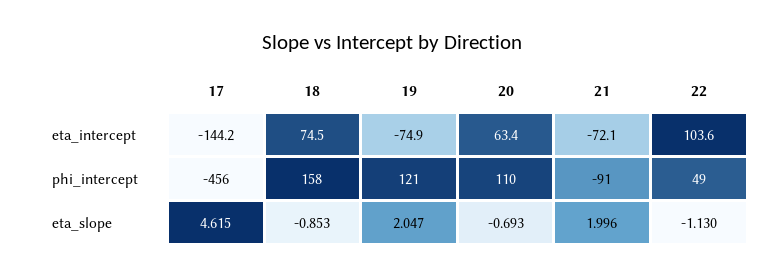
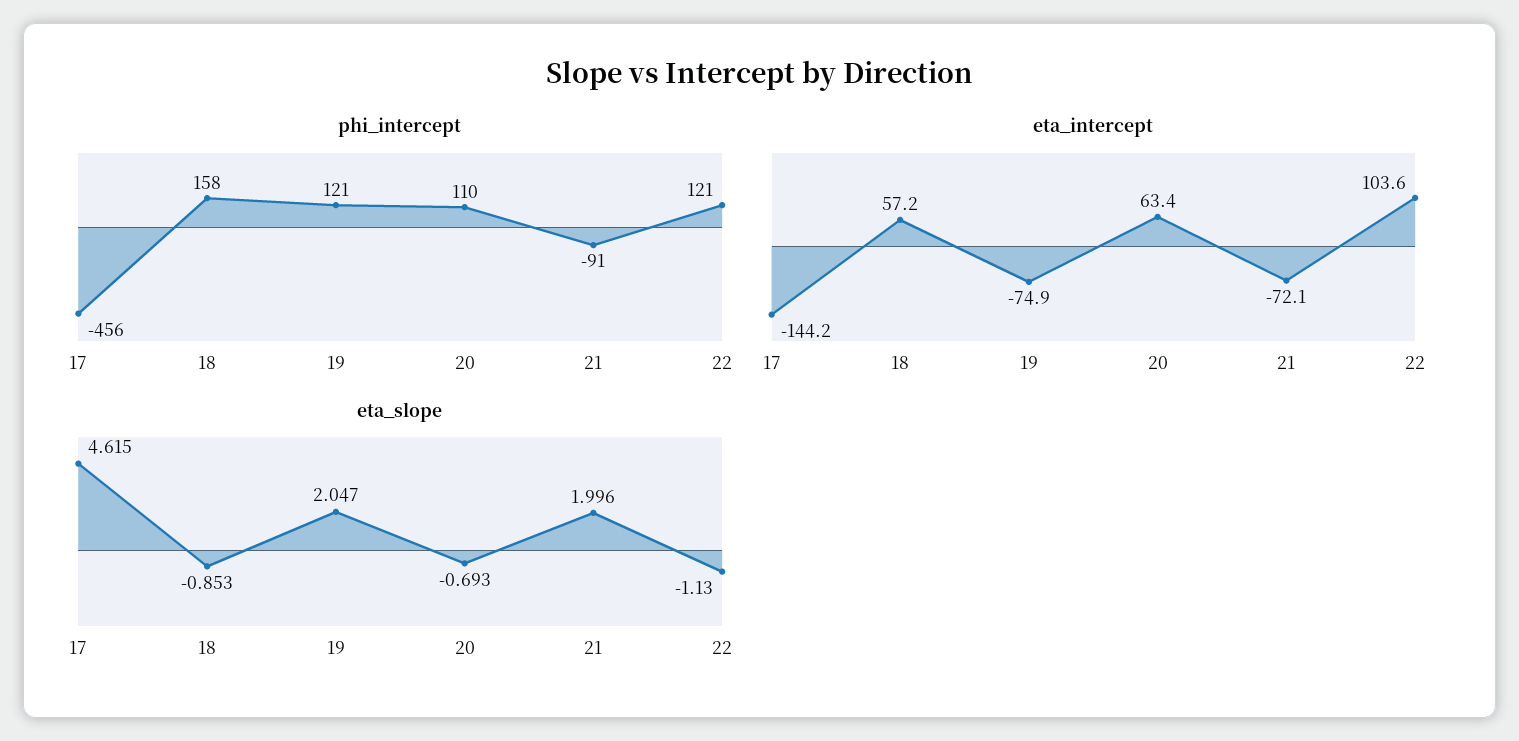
  {
    "eta_intercept": {
      "17": -144.2,
-     "18": 74.5,
+     "18": 57.2,
      "19": -74.9,
      "20": 63.4,
      "21": -72.1,
      "22": 103.6
    },
    "phi_intercept": {
      "17": -456,
      "18": 158,
      "19": 121,
      "20": 110,
      "21": -91,
-     "22": 49
+     "22": 121
    },
    "eta_slope": {
      "17": 4.615,
      "18": -0.853,
      "19": 2.047,
      "20": -0.693,
      "21": 1.996,
      "22": -1.13
    }
  }

